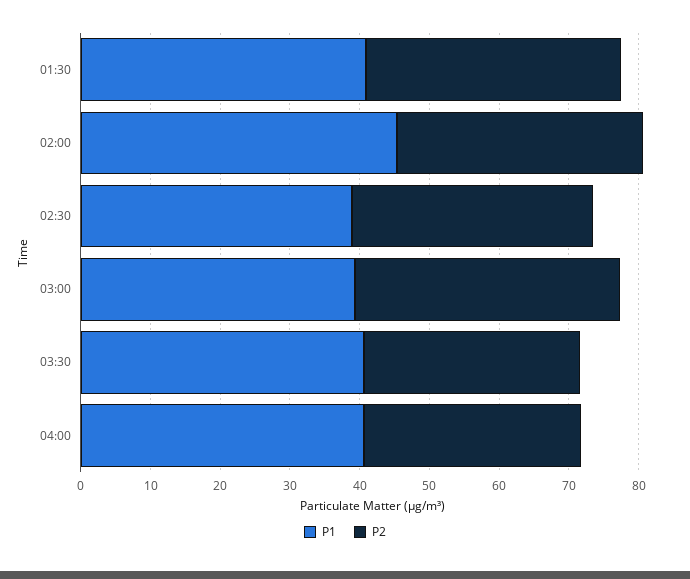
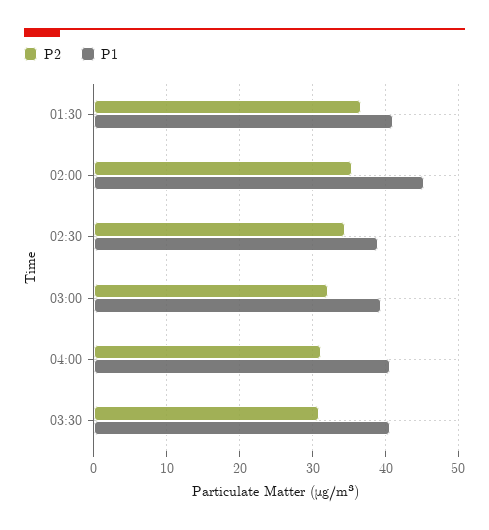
  {
    "P1": {
      "01:30": 41,
      "02:00": 45,
      "02:30": 39,
      "03:00": 39,
      "03:30": 41,
      "04:00": 41
    },
    "P2": {
      "01:30": 37,
      "02:00": 35,
      "02:30": 35,
-     "03:00": 38,
+     "03:00": 32,
      "03:30": 31,
      "04:00": 31
    }
  }

